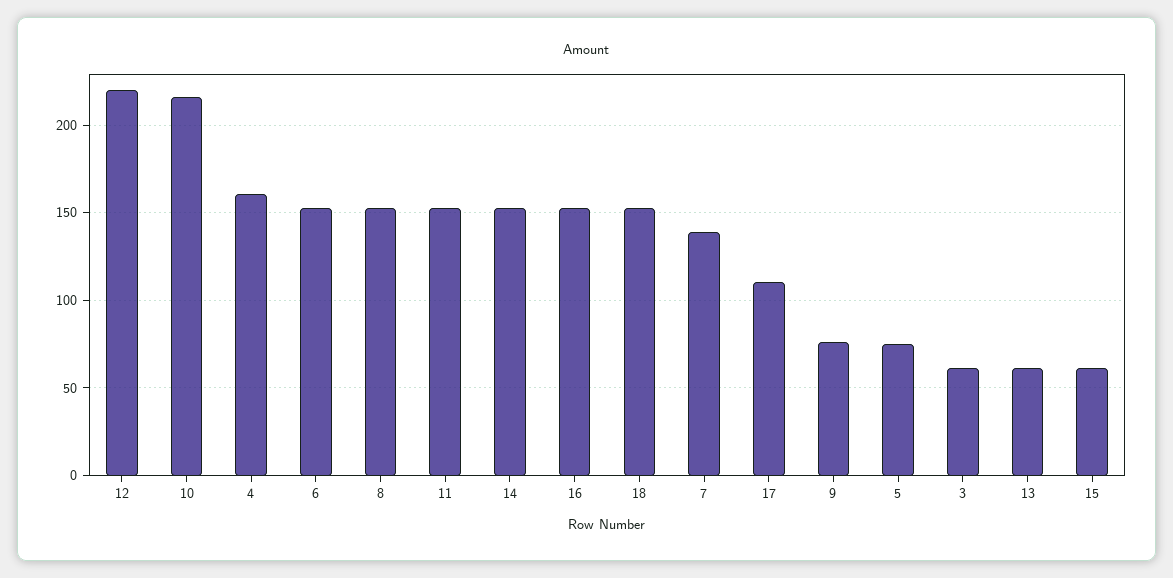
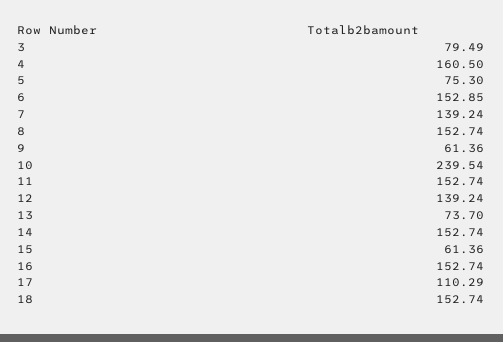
  {
-   "12": 220,
+   "12": 139.24,
-   "10": 215,
+   "10": 239.54,
    "4": 160.5,
    "6": 152.85,
    "8": 152.74,
    "11": 152.74,
    "14": 152.74,
    "16": 152.74,
    "18": 152.74,
    "7": 139.24,
    "17": 110.29,
-   "9": 75,
+   "9": 61.36,
    "5": 75.3,
-   "3": 60,
+   "3": 79.49,
-   "13": 60,
+   "13": 73.7,
    "15": 61.36
  }

